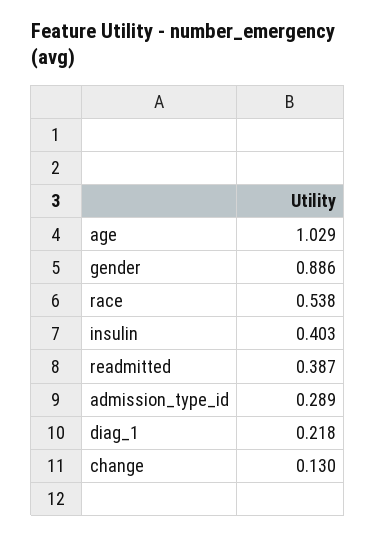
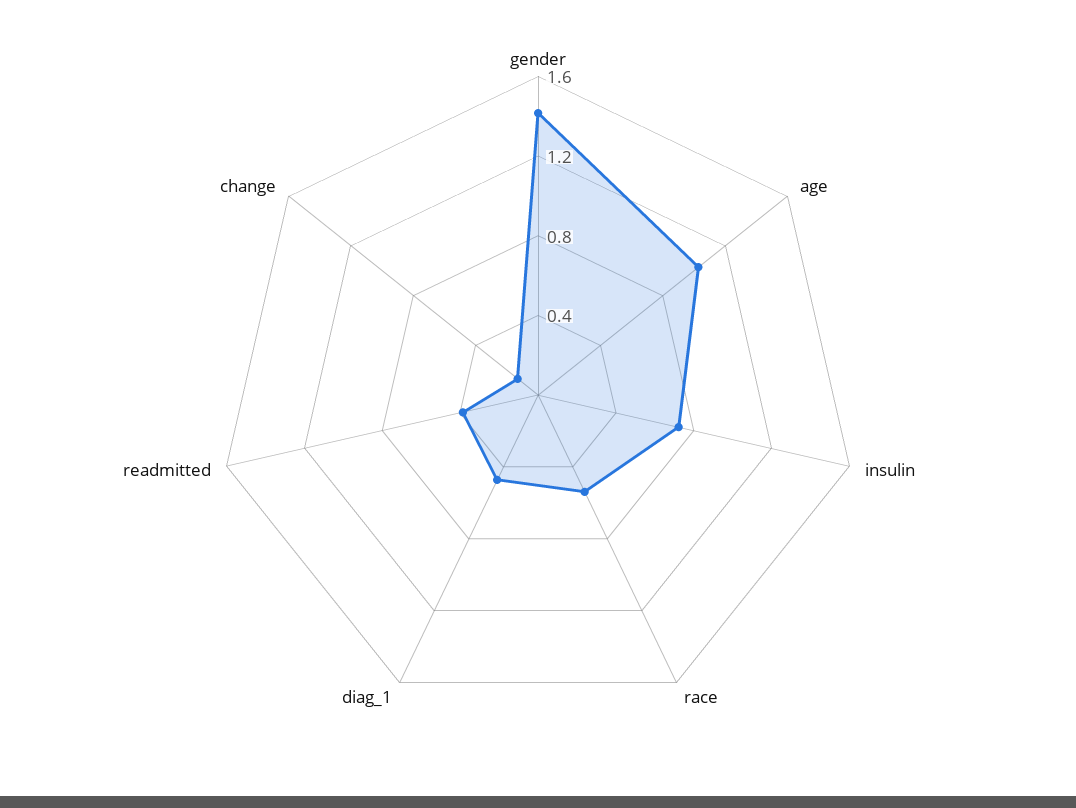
  {
    "age": 1.029,
-   "gender": 0.886,
+   "gender": 1.4,
    "race": 0.538,
-   "insulin": 0.403,
+   "insulin": 0.7,
    "readmitted": 0.387,
-   "admission_type_id": 0.289,
-   "diag_1": 0.218,
+   "diag_1": 0.5,
    "change": 0.13
  }

